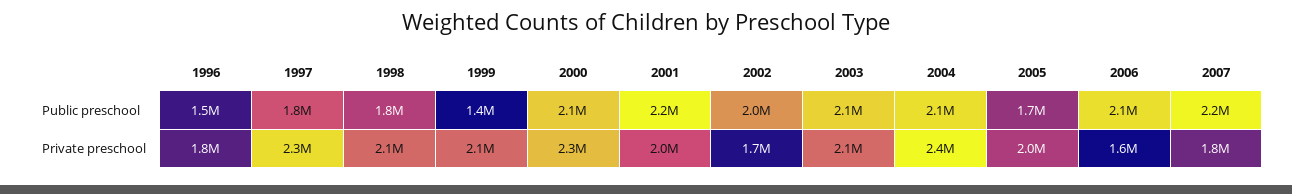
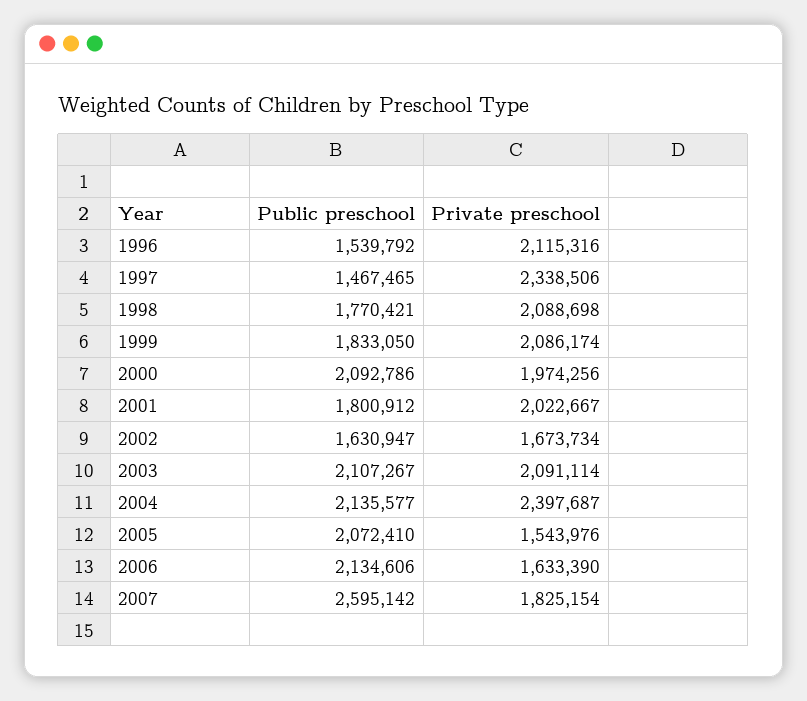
  {
    "1996": {
      "Public preschool": 1539792,
-     "Private preschool": 1800000
+     "Private preschool": 2115316
    },
    "1997": {
-     "Public preschool": 1800000,
+     "Public preschool": 1467465,
      "Private preschool": 2338506
    },
    "1998": {
      "Public preschool": 1770421,
      "Private preschool": 2088698
    },
    "1999": {
-     "Public preschool": 1400000,
+     "Public preschool": 1833050,
      "Private preschool": 2086174
    },
    "2000": {
      "Public preschool": 2092786,
-     "Private preschool": 2300000
+     "Private preschool": 1974256
    },
    "2001": {
-     "Public preschool": 2200000,
+     "Public preschool": 1800912,
      "Private preschool": 2022667
    },
    "2002": {
-     "Public preschool": 2000000,
+     "Public preschool": 1630947,
      "Private preschool": 1673734
    },
    "2003": {
      "Public preschool": 2107267,
      "Private preschool": 2091114
    },
    "2004": {
      "Public preschool": 2135577,
      "Private preschool": 2397687
    },
    "2005": {
-     "Public preschool": 1700000,
+     "Public preschool": 2072410,
-     "Private preschool": 2000000
+     "Private preschool": 1543976
    },
    "2006": {
      "Public preschool": 2134606,
      "Private preschool": 1633390
    },
    "2007": {
-     "Public preschool": 2200000,
+     "Public preschool": 2595142,
      "Private preschool": 1825154
    }
  }

